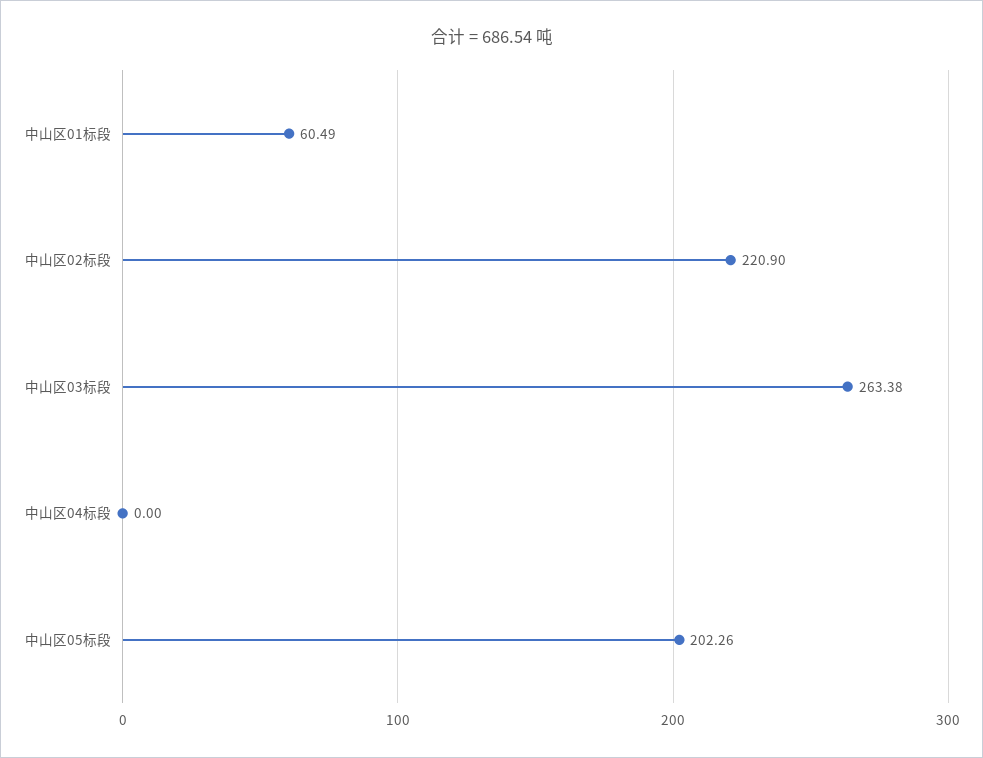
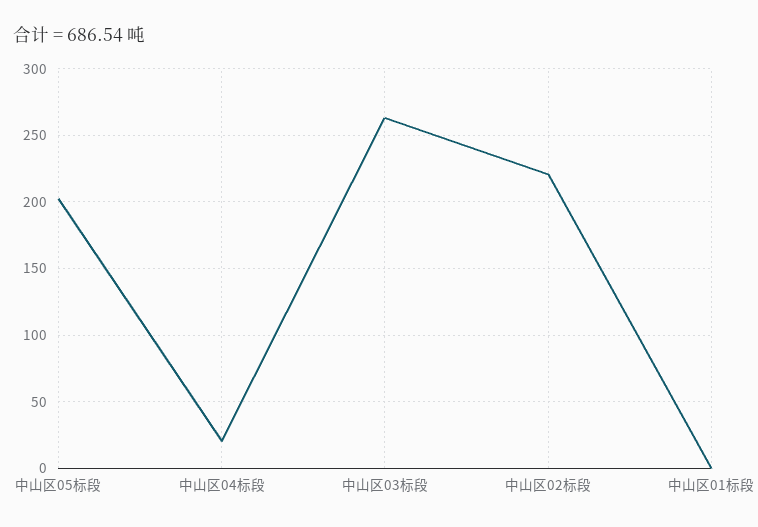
  {
-   "中山区01标段": 60.49,
+   "中山区01标段": 0,
    "中山区02标段": 220.9,
    "中山区03标段": 263.38,
-   "中山区04标段": 0,
+   "中山区04标段": 20,
    "中山区05标段": 202.26
  }

